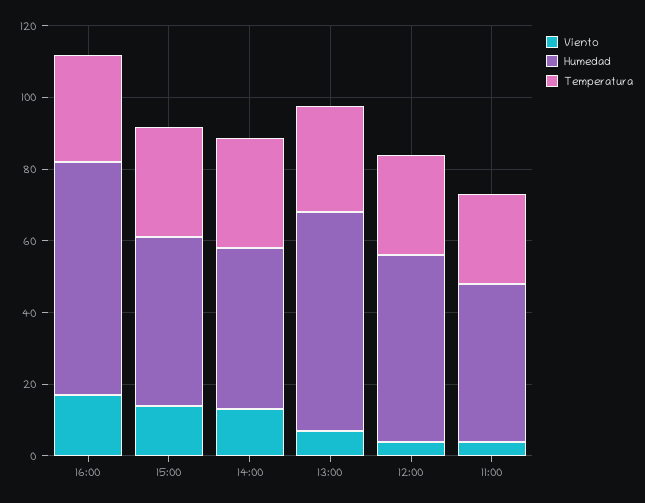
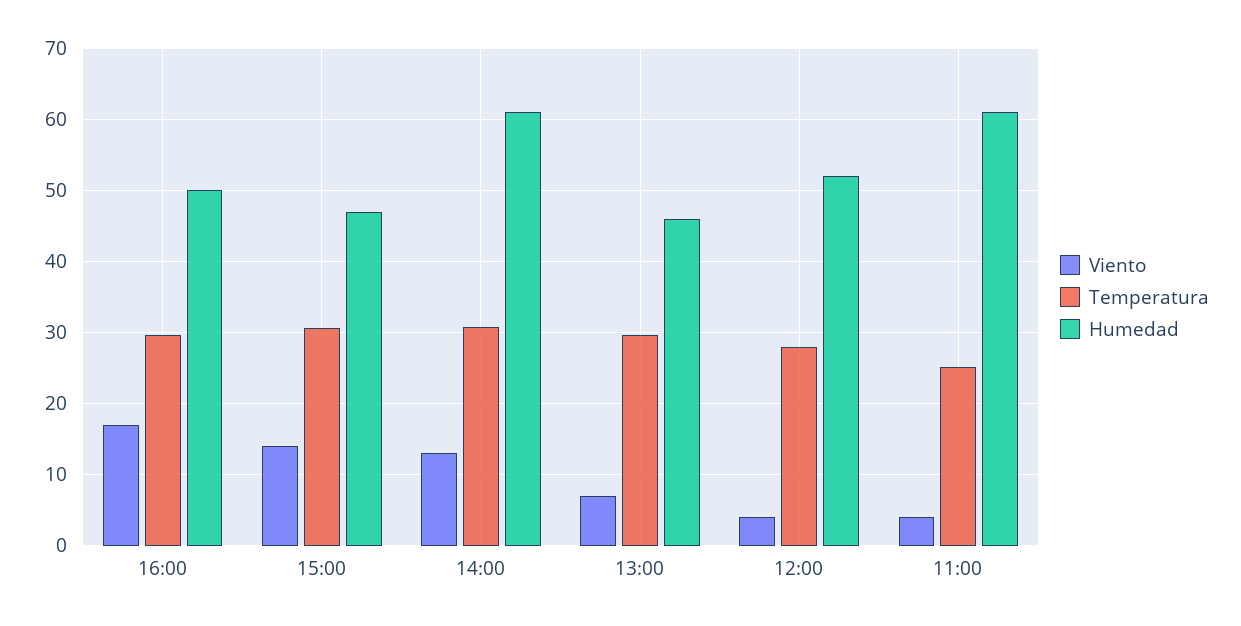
  {
    "Viento": {
      "16:00": 17,
      "15:00": 14,
      "14:00": 13,
      "13:00": 7,
      "12:00": 4,
      "11:00": 4
    },
    "Humedad": {
-     "16:00": 65,
+     "16:00": 50,
      "15:00": 47,
-     "14:00": 45,
+     "14:00": 61,
-     "13:00": 60,
+     "13:00": 46,
      "12:00": 52,
-     "11:00": 45
+     "11:00": 61
    },
    "Temperatura": {
      "16:00": 30,
      "15:00": 31,
      "14:00": 31,
      "13:00": 30,
      "12:00": 28,
      "11:00": 25
    }
  }

